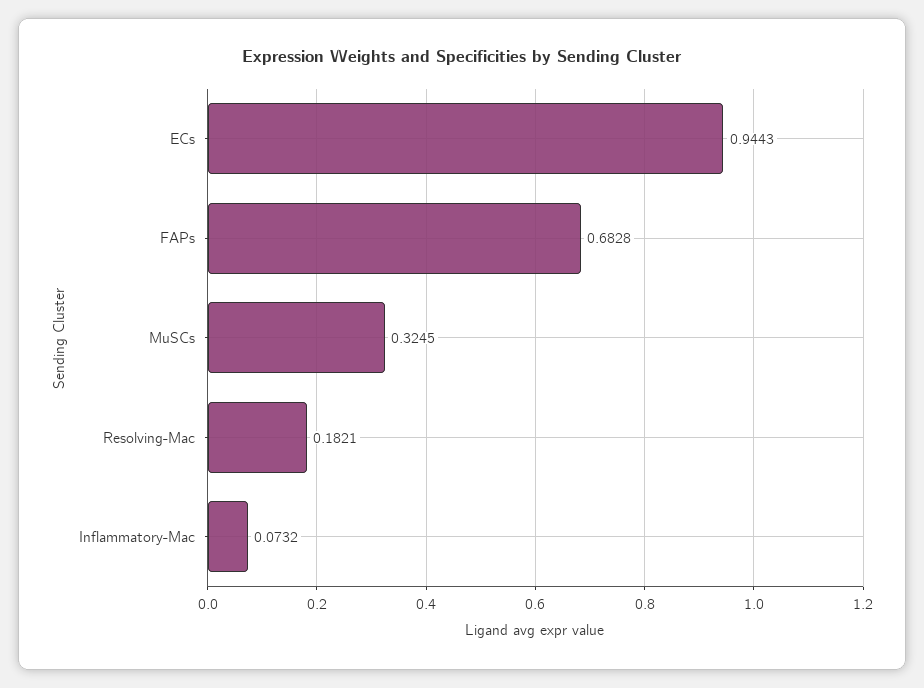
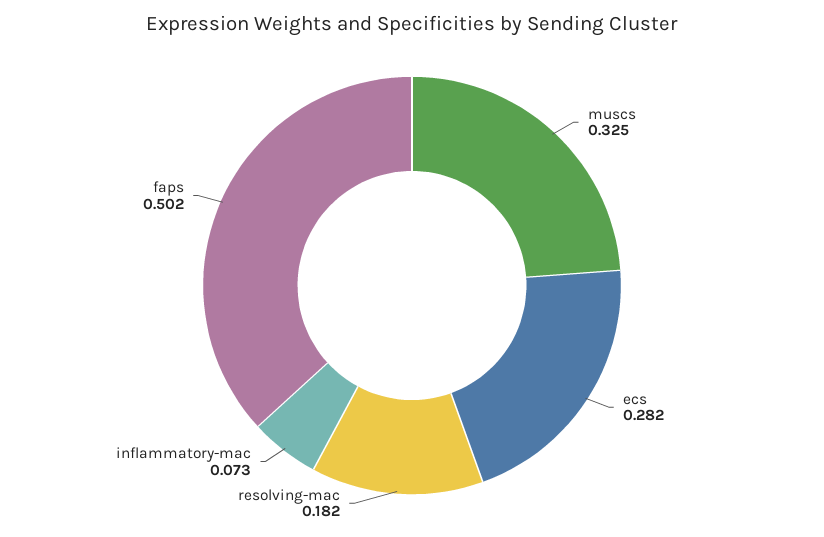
  {
-   "ECs": 0.9443,
+   "ECs": 0.282,
-   "FAPs": 0.6828,
+   "FAPs": 0.502,
    "MuSCs": 0.3245,
    "Resolving-Mac": 0.1821,
    "Inflammatory-Mac": 0.0732
  }

